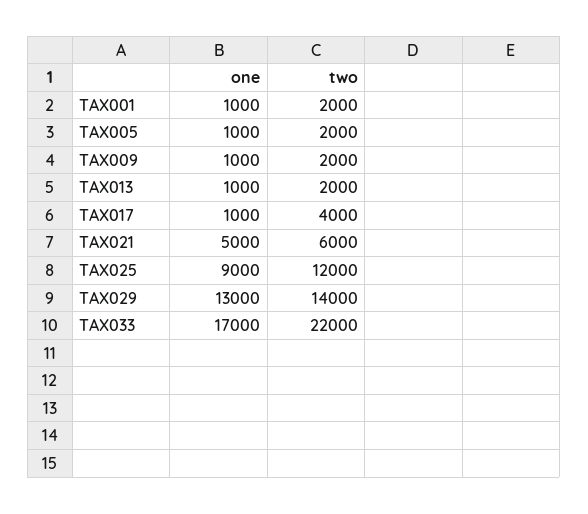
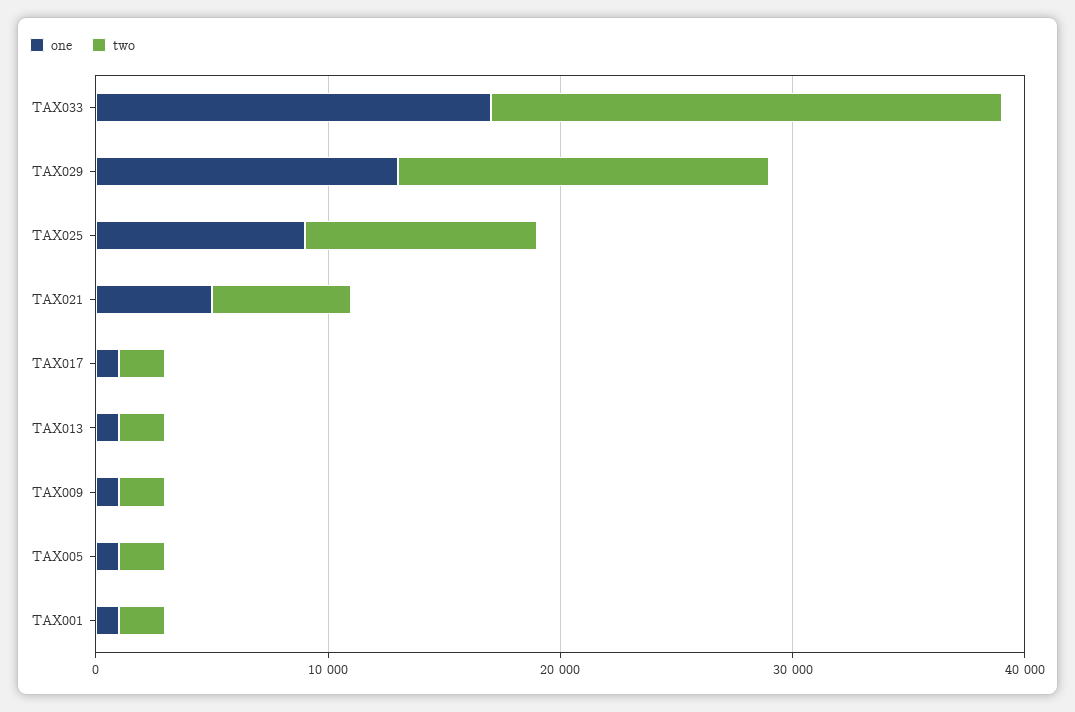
  {
    "one": {
      "TAX001": 1000,
      "TAX005": 1000,
      "TAX009": 1000,
      "TAX013": 1000,
      "TAX017": 1000,
      "TAX021": 5000,
      "TAX025": 9000,
      "TAX029": 13000,
      "TAX033": 17000
    },
    "two": {
      "TAX001": 2000,
      "TAX005": 2000,
      "TAX009": 2000,
      "TAX013": 2000,
-     "TAX017": 4000,
+     "TAX017": 2000,
      "TAX021": 6000,
-     "TAX025": 12000,
+     "TAX025": 10000,
-     "TAX029": 14000,
+     "TAX029": 16000,
      "TAX033": 22000
    }
  }

